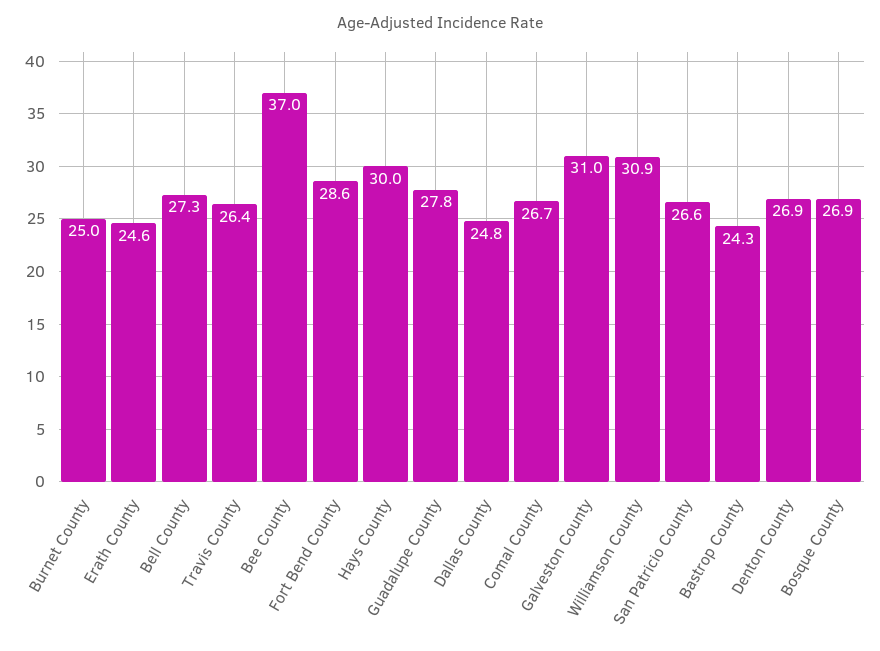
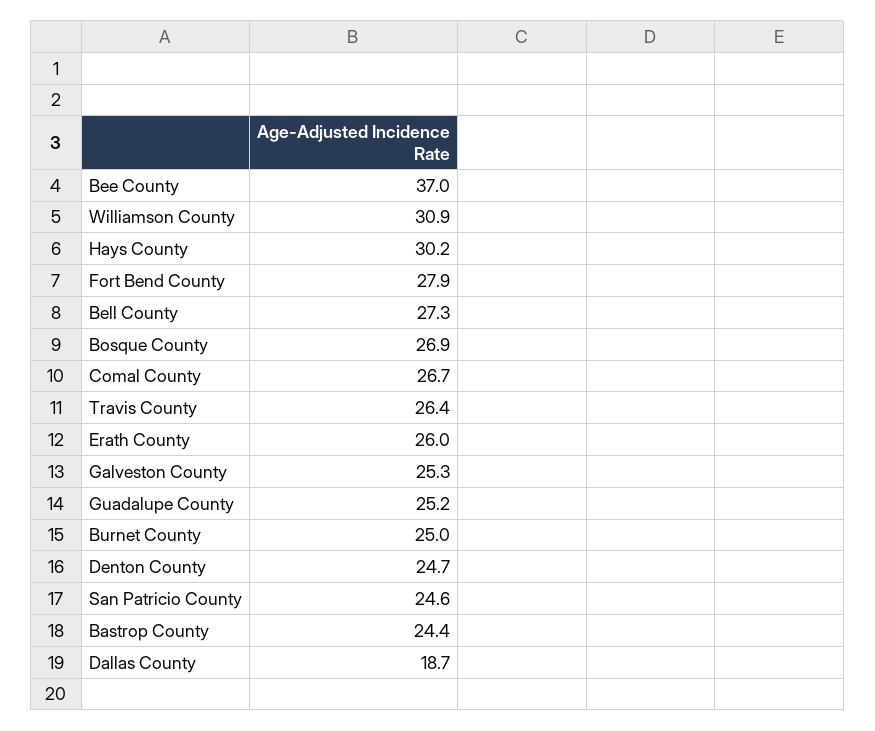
  {
    "Burnet County": 25,
-   "Erath County": 24.6,
+   "Erath County": 26,
    "Bell County": 27.3,
    "Travis County": 26.4,
    "Bee County": 37,
-   "Fort Bend County": 28.6,
+   "Fort Bend County": 27.9,
-   "Hays County": 30,
+   "Hays County": 30.2,
-   "Guadalupe County": 27.8,
+   "Guadalupe County": 25.2,
-   "Dallas County": 24.8,
+   "Dallas County": 18.7,
    "Comal County": 26.7,
-   "Galveston County": 31,
+   "Galveston County": 25.3,
    "Williamson County": 30.9,
-   "San Patricio County": 26.6,
+   "San Patricio County": 24.6,
-   "Bastrop County": 24.3,
+   "Bastrop County": 24.4,
-   "Denton County": 26.9,
+   "Denton County": 24.7,
    "Bosque County": 26.9
  }

